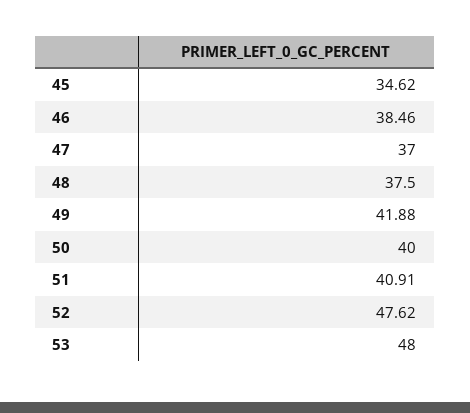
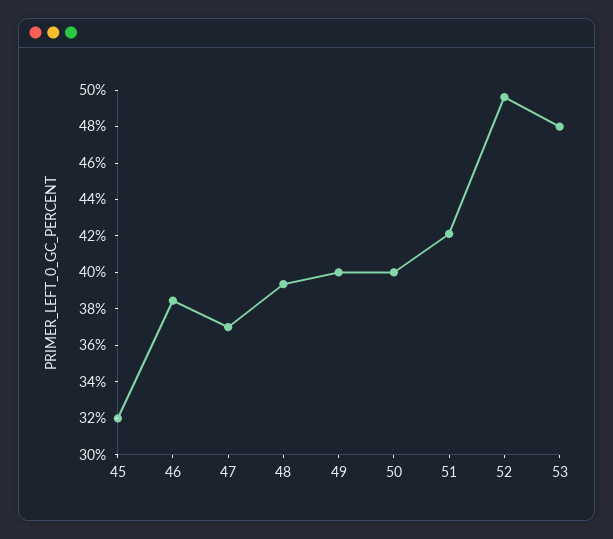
  {
-   "45": 34.62,
+   "45": 32,
    "46": 38.46,
    "47": 37,
-   "48": 37.5,
+   "48": 39.5,
-   "49": 41.88,
+   "49": 40,
    "50": 40,
-   "51": 40.91,
+   "51": 42,
-   "52": 47.62,
+   "52": 49.5,
    "53": 48
  }

